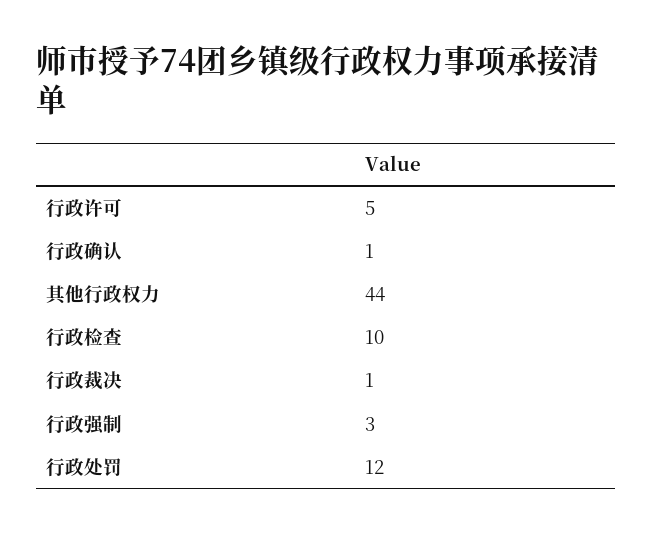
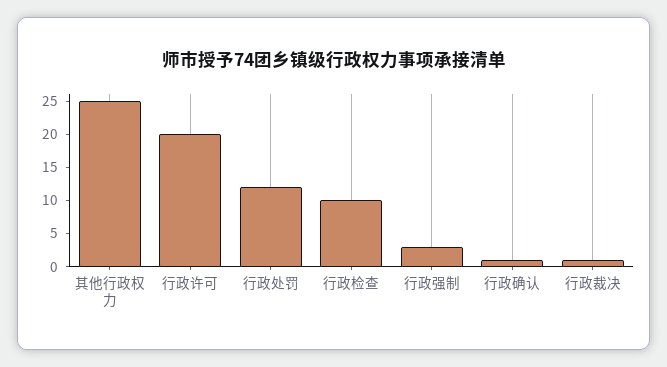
  {
-   "行政许可": 5,
+   "行政许可": 20,
    "行政确认": 1,
-   "其他行政权力": 44,
+   "其他行政权力": 25,
    "行政检查": 10,
    "行政裁决": 1,
    "行政强制": 3,
    "行政处罚": 12
  }

